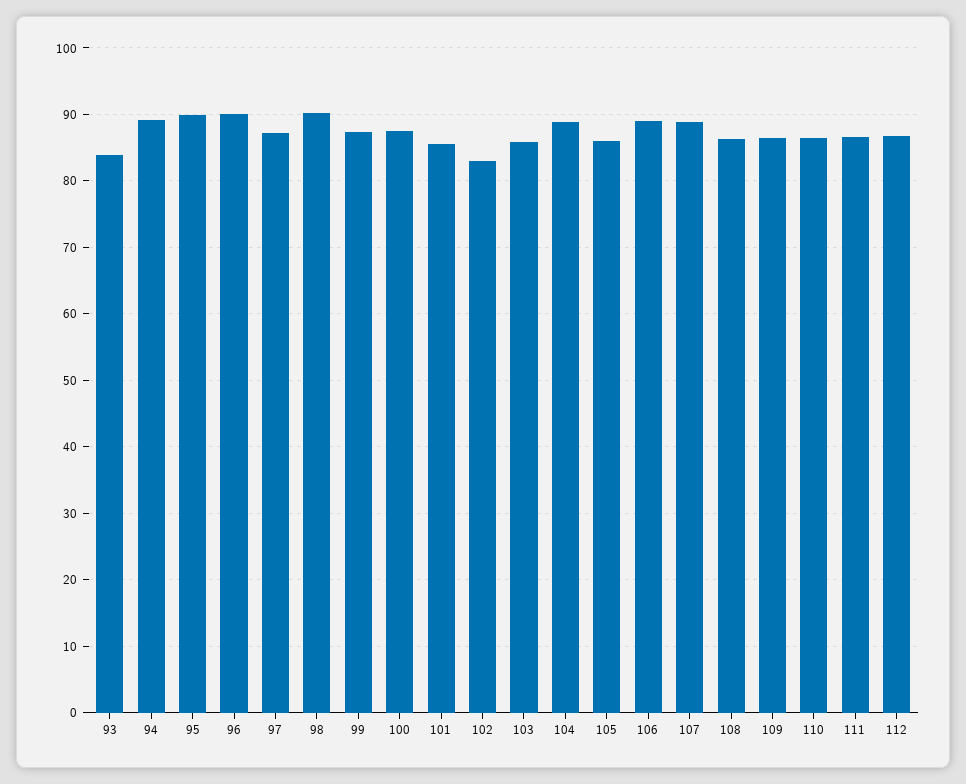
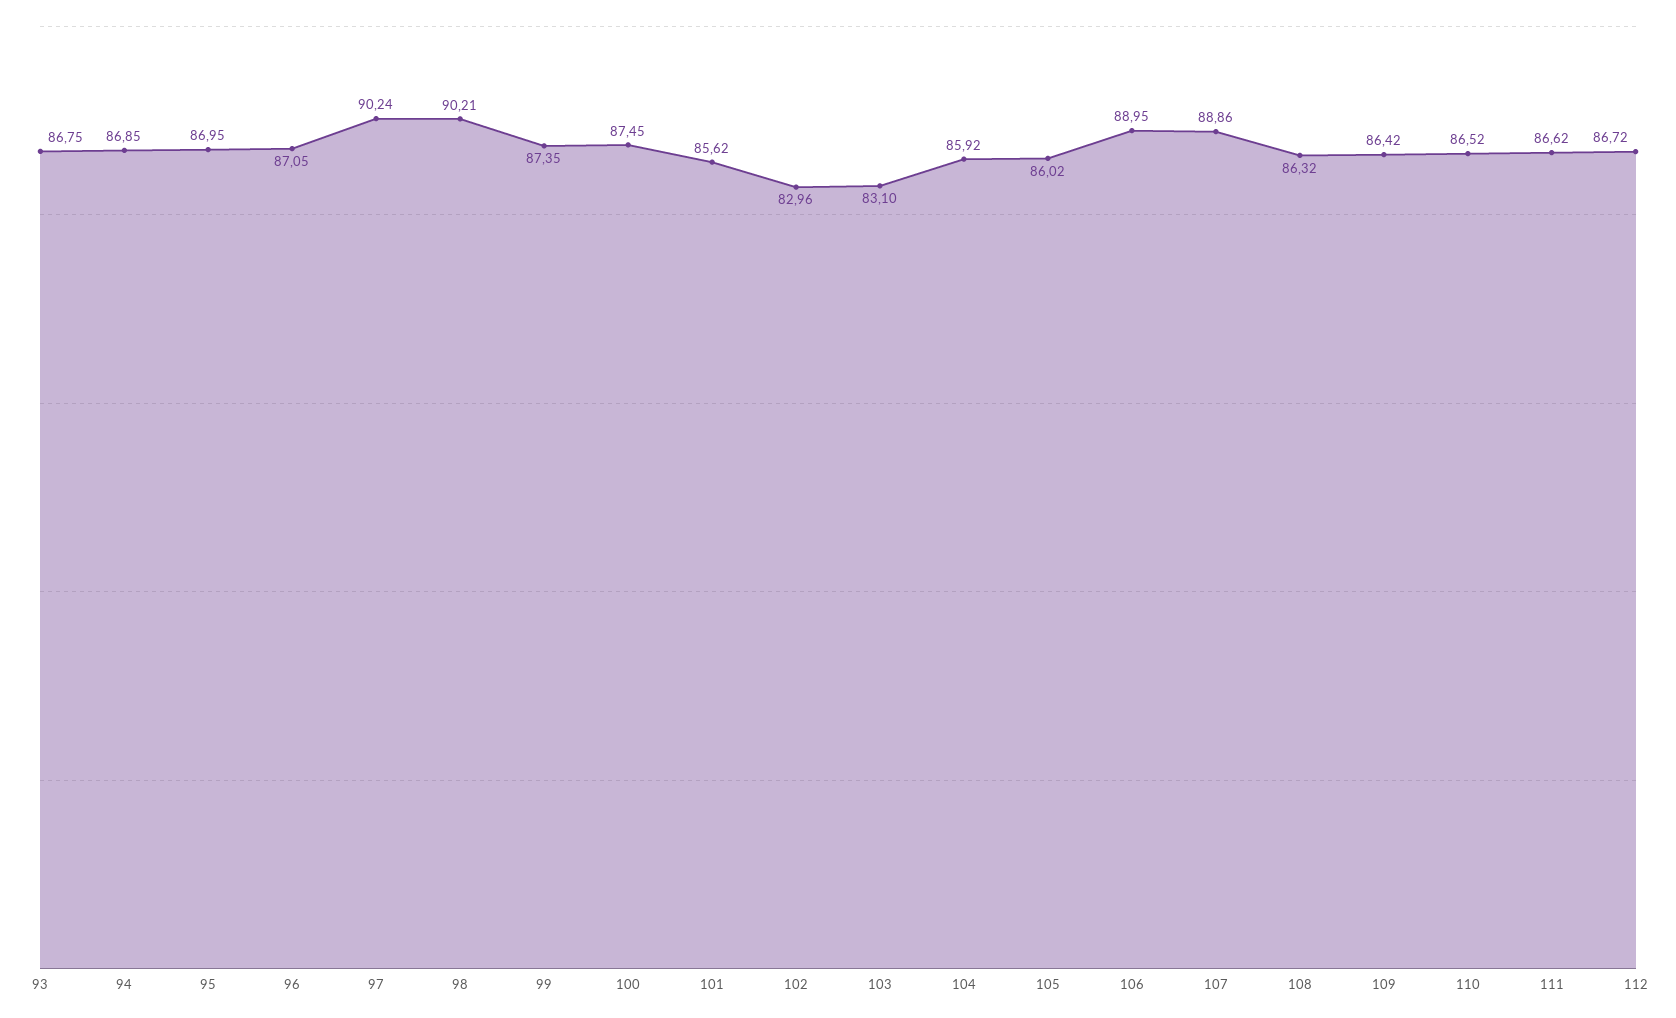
  {
-   "93": 84,
+   "93": 86.75,
-   "94": 89,
+   "94": 86.85,
-   "95": 90,
+   "95": 86.95,
-   "96": 90,
+   "96": 87.05,
-   "97": 87,
+   "97": 90.24,
    "98": 90.21,
    "99": 87.35,
    "100": 87.45,
    "101": 85.62,
    "102": 82.96,
-   "103": 86,
+   "103": 83.1,
-   "104": 89,
+   "104": 85.92,
    "105": 86.02,
    "106": 88.95,
    "107": 88.86,
    "108": 86.32,
    "109": 86.42,
    "110": 86.52,
    "111": 86.62,
    "112": 86.72
  }

